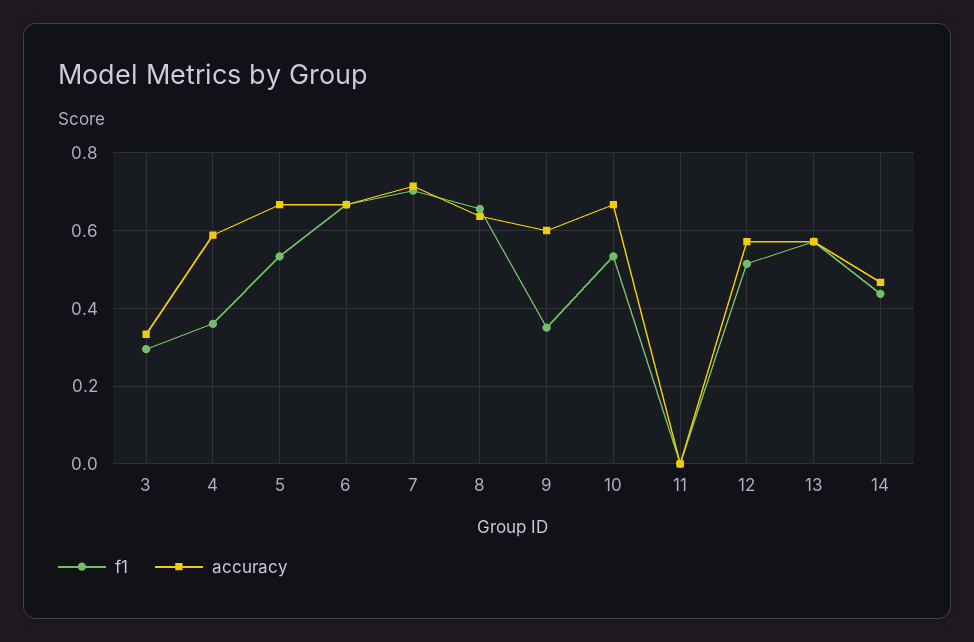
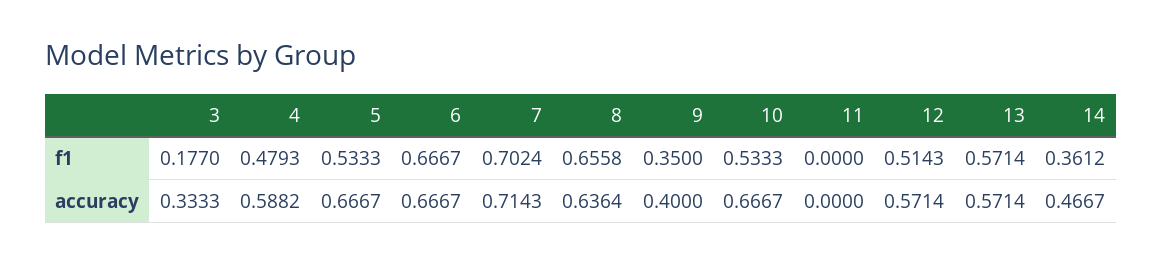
  {
    "f1": {
-     "3": 0.3,
+     "3": 0.177,
-     "4": 0.36,
+     "4": 0.4793,
      "5": 0.5333,
      "6": 0.6667,
      "7": 0.7024,
      "8": 0.6558,
      "9": 0.35,
      "10": 0.5333,
      "11": 0,
      "12": 0.5143,
      "13": 0.5714,
-     "14": 0.44
+     "14": 0.3612
    },
    "accuracy": {
      "3": 0.3333,
      "4": 0.5882,
      "5": 0.6667,
      "6": 0.6667,
      "7": 0.7143,
      "8": 0.6364,
-     "9": 0.6,
+     "9": 0.4,
      "10": 0.6667,
      "11": 0,
      "12": 0.5714,
      "13": 0.5714,
      "14": 0.4667
    }
  }

